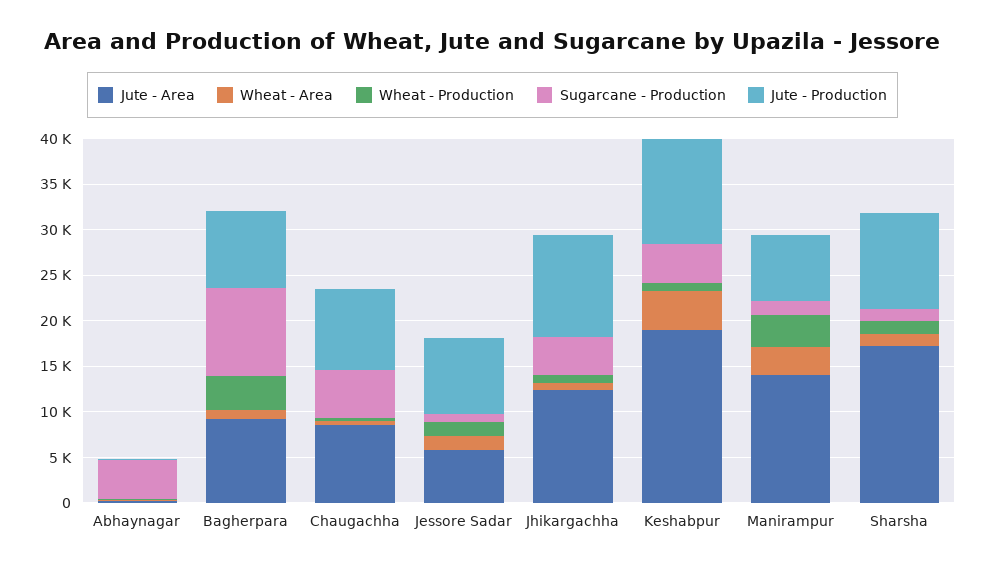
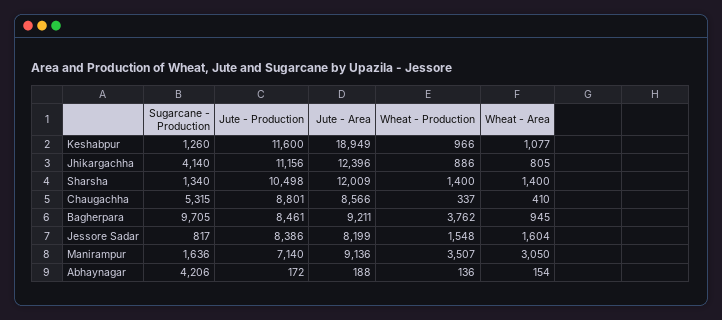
  {
    "Jute - Area": {
      "Abhaynagar": 188,
      "Bagherpara": 9211,
      "Chaugachha": 8566,
-     "Jessore Sadar": 6000,
+     "Jessore Sadar": 8199,
      "Jhikargachha": 12396,
      "Keshabpur": 18949,
-     "Manirampur": 14000,
+     "Manirampur": 9136,
-     "Sharsha": 17000
+     "Sharsha": 12009
    },
    "Wheat - Area": {
      "Abhaynagar": 154,
      "Bagherpara": 945,
      "Chaugachha": 410,
      "Jessore Sadar": 1604,
      "Jhikargachha": 805,
-     "Keshabpur": 4000,
+     "Keshabpur": 1077,
      "Manirampur": 3050,
      "Sharsha": 1400
    },
    "Wheat - Production": {
      "Abhaynagar": 136,
      "Bagherpara": 3762,
      "Chaugachha": 337,
      "Jessore Sadar": 1548,
      "Jhikargachha": 886,
      "Keshabpur": 966,
      "Manirampur": 3507,
      "Sharsha": 1400
    },
    "Sugarcane - Production": {
      "Abhaynagar": 4206,
      "Bagherpara": 9705,
      "Chaugachha": 5315,
      "Jessore Sadar": 817,
      "Jhikargachha": 4140,
-     "Keshabpur": 4000,
+     "Keshabpur": 1260,
      "Manirampur": 1636,
      "Sharsha": 1340
    },
    "Jute - Production": {
      "Abhaynagar": 172,
      "Bagherpara": 8461,
      "Chaugachha": 8801,
      "Jessore Sadar": 8386,
      "Jhikargachha": 11156,
      "Keshabpur": 11600,
      "Manirampur": 7140,
      "Sharsha": 10498
    }
  }

